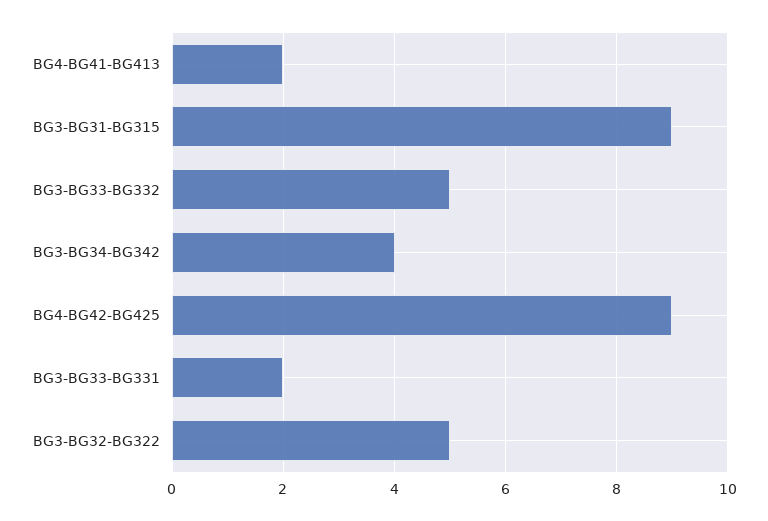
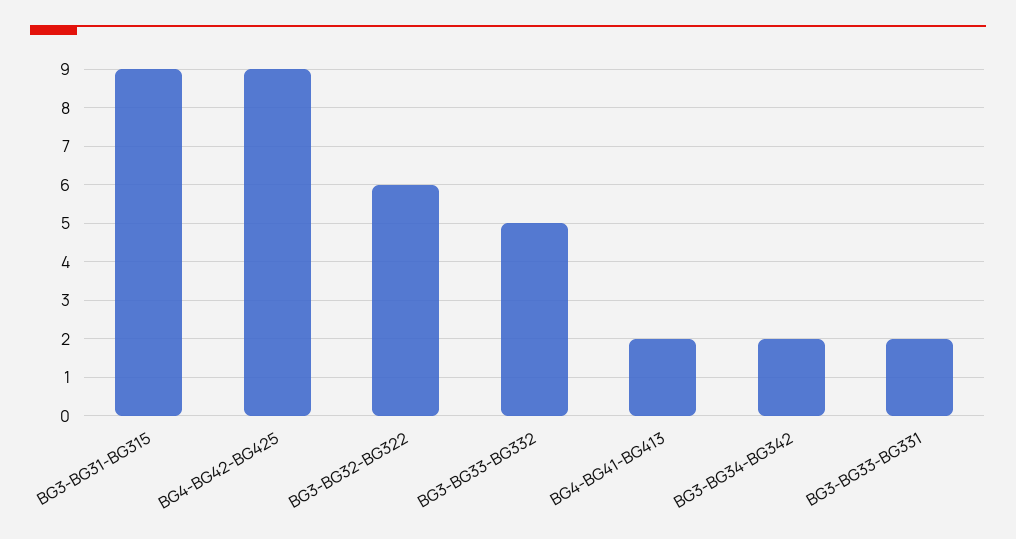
  {
    "BG4-BG41-BG413": 2,
    "BG3-BG31-BG315": 9,
    "BG3-BG33-BG332": 5,
-   "BG3-BG34-BG342": 4,
+   "BG3-BG34-BG342": 2,
    "BG4-BG42-BG425": 9,
    "BG3-BG33-BG331": 2,
-   "BG3-BG32-BG322": 5
+   "BG3-BG32-BG322": 6
  }

